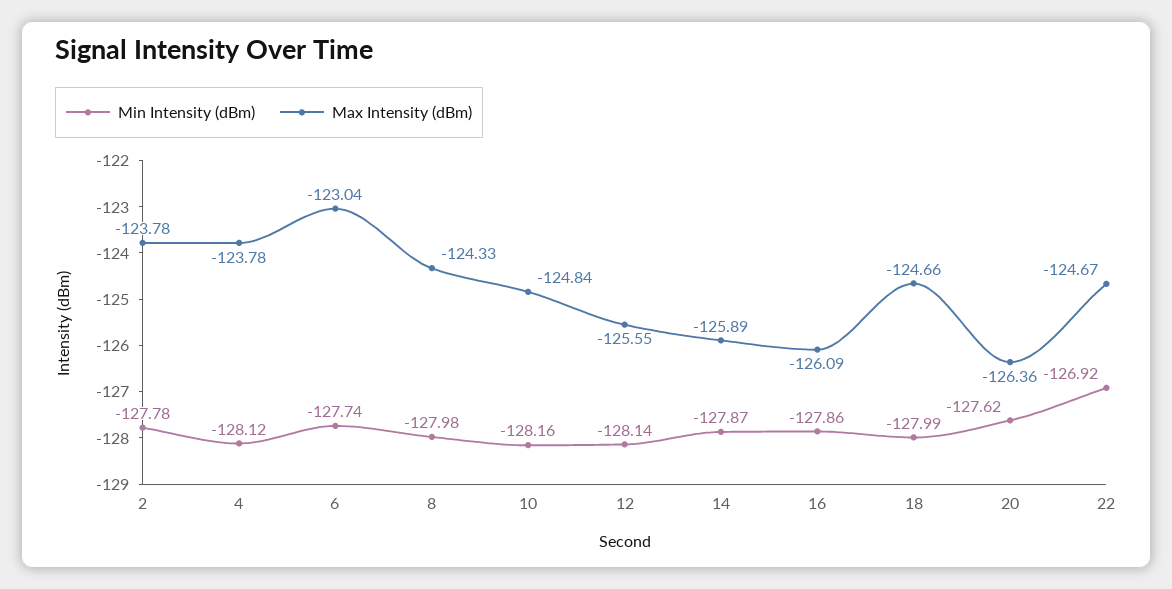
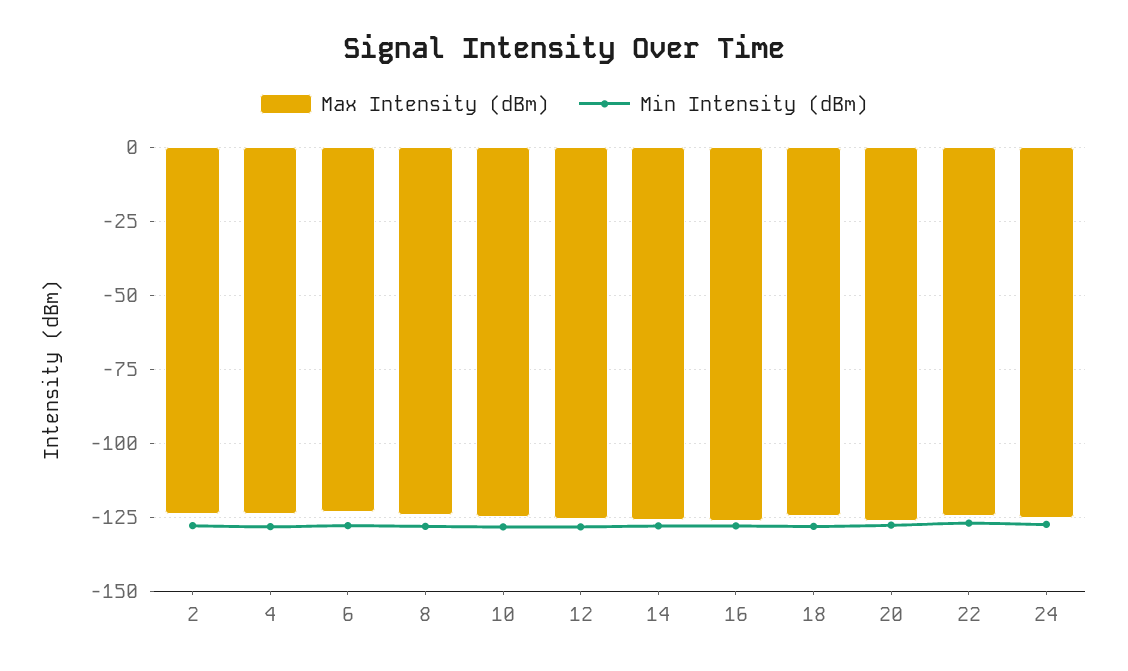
  {
    "Min Intensity (dBm)": {
      "2": -127.78,
      "4": -128.12,
      "6": -127.74,
      "8": -127.98,
      "10": -128.16,
      "12": -128.14,
      "14": -127.87,
      "16": -127.86,
      "18": -127.99,
      "20": -127.62,
-     "22": -126.92
+     "22": -126.92,
+     "24": -127.5
    },
    "Max Intensity (dBm)": {
      "2": -123.78,
      "4": -123.78,
      "6": -123.04,
      "8": -124.33,
      "10": -124.84,
      "12": -125.55,
      "14": -125.89,
      "16": -126.09,
      "18": -124.66,
      "20": -126.36,
-     "22": -124.67
+     "22": -124.67,
+     "24": -125
    }
  }

